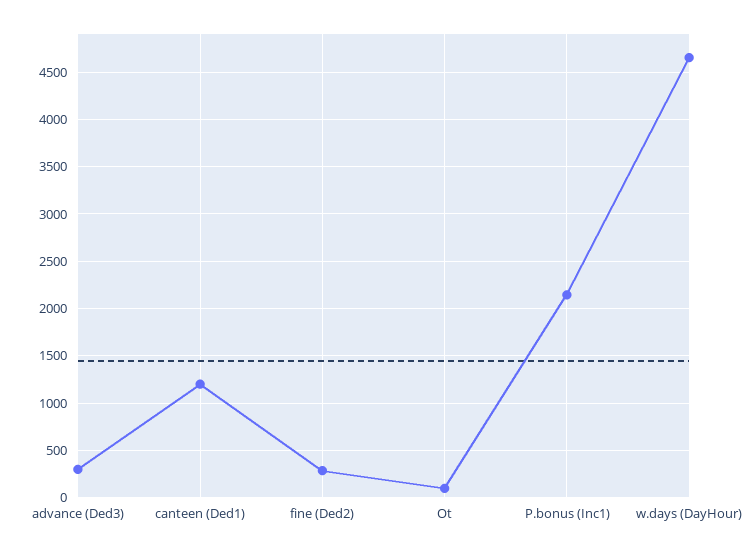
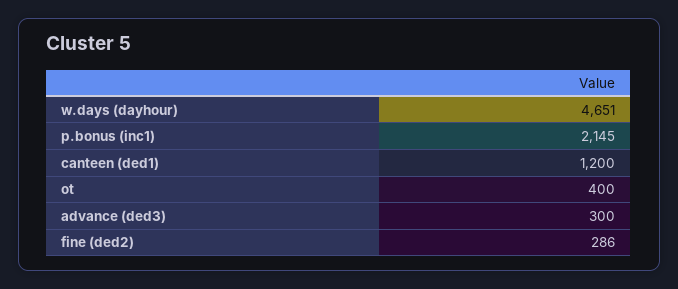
  {
    "advance (Ded3)": 300,
    "canteen (Ded1)": 1200,
    "fine (Ded2)": 286,
-   "Ot": 100,
+   "Ot": 400,
    "P.bonus (Inc1)": 2145,
    "w.days (DayHour)": 4651
  }

